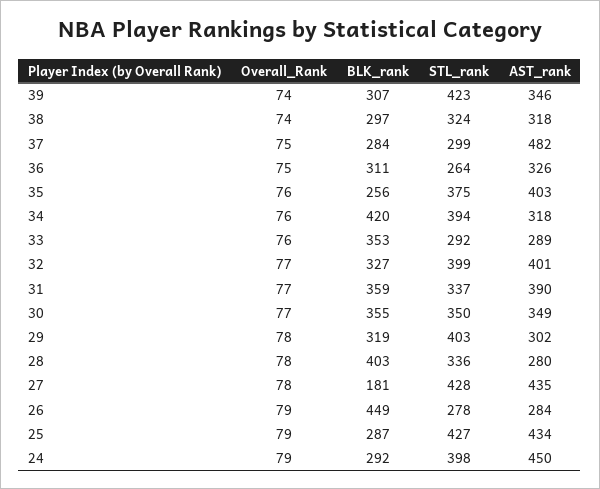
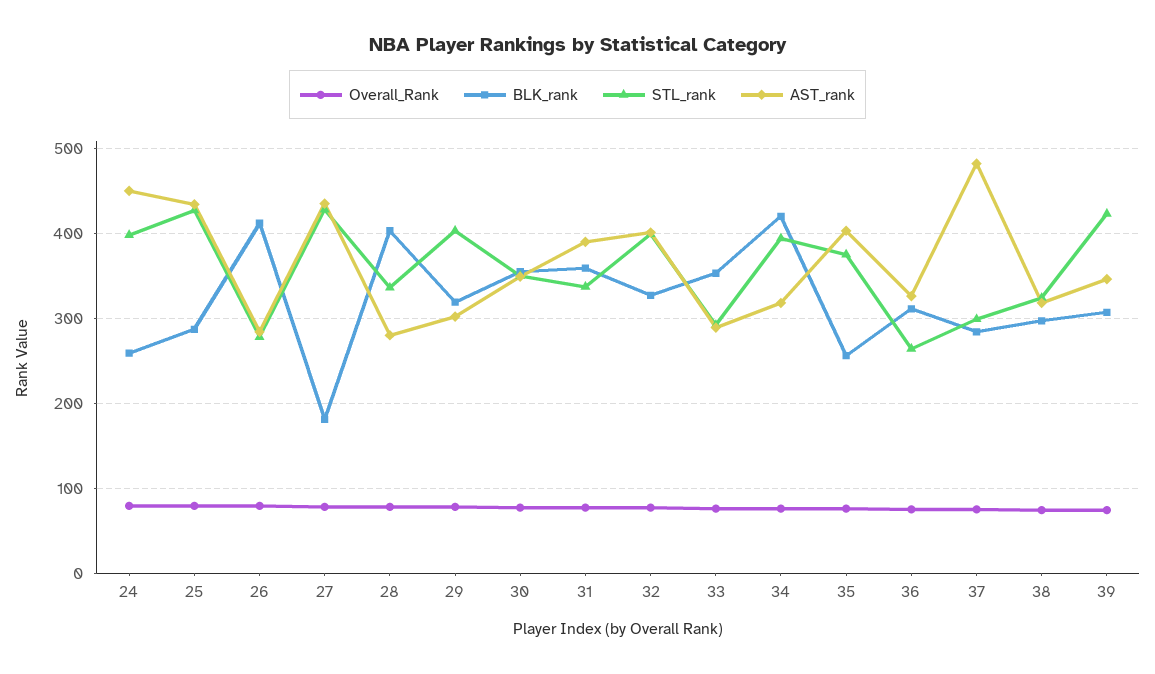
  {
    "Overall_Rank": {
      "39": 74,
      "38": 74,
      "37": 75,
      "36": 75,
      "35": 76,
      "34": 76,
      "33": 76,
      "32": 77,
      "31": 77,
      "30": 77,
      "29": 78,
      "28": 78,
      "27": 78,
      "26": 79,
      "25": 79,
      "24": 79
    },
    "BLK_rank": {
      "39": 307,
      "38": 297,
      "37": 284,
      "36": 311,
      "35": 256,
      "34": 420,
      "33": 353,
      "32": 327,
      "31": 359,
      "30": 355,
      "29": 319,
      "28": 403,
      "27": 181,
-     "26": 449,
+     "26": 410,
      "25": 287,
-     "24": 292
+     "24": 260
    },
    "STL_rank": {
      "39": 423,
      "38": 324,
      "37": 299,
      "36": 264,
      "35": 375,
      "34": 394,
      "33": 292,
      "32": 399,
      "31": 337,
      "30": 350,
      "29": 403,
      "28": 336,
      "27": 428,
      "26": 278,
      "25": 427,
      "24": 398
    },
    "AST_rank": {
      "39": 346,
      "38": 318,
      "37": 482,
      "36": 326,
      "35": 403,
      "34": 318,
      "33": 289,
      "32": 401,
      "31": 390,
      "30": 349,
      "29": 302,
      "28": 280,
      "27": 435,
      "26": 284,
      "25": 434,
      "24": 450
    }
  }

